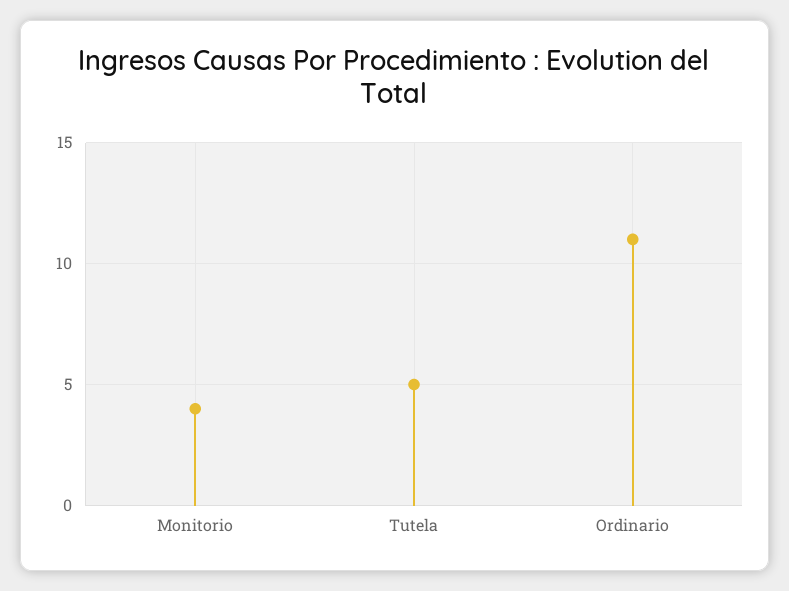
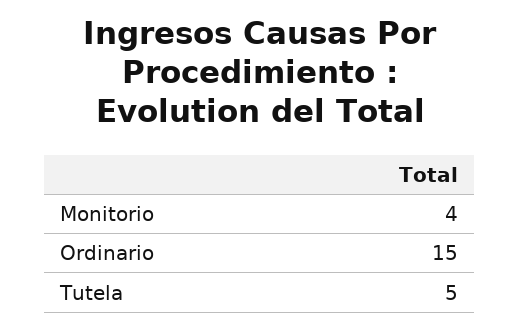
  {
    "Monitorio": 4,
    "Tutela": 5,
-   "Ordinario": 11
+   "Ordinario": 15
  }

